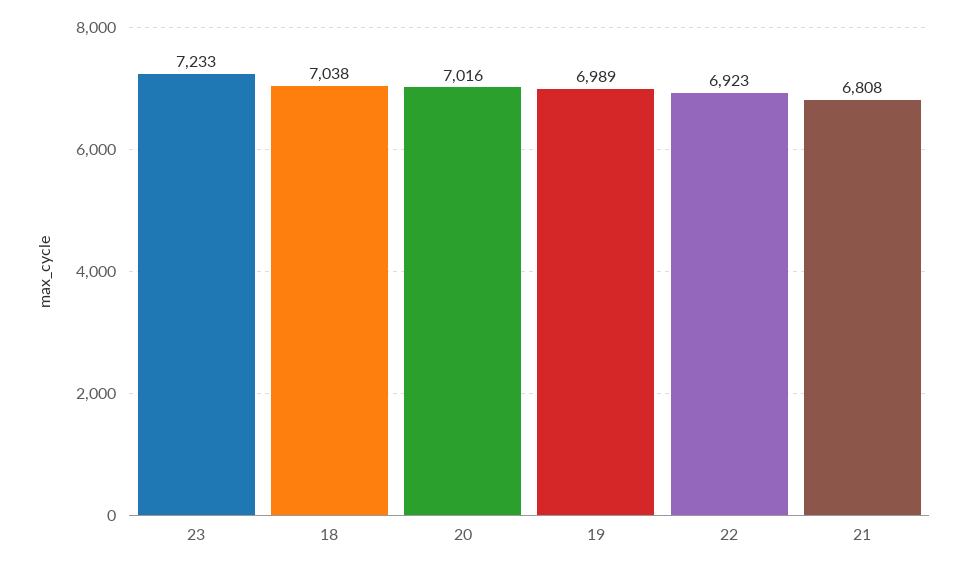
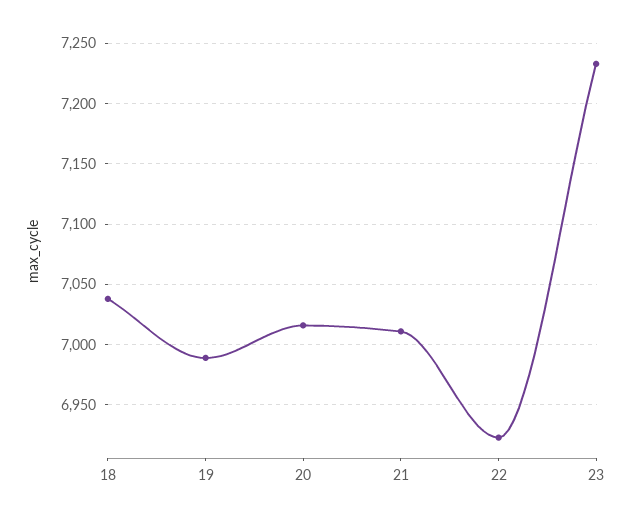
  {
    "23": 7233,
    "18": 7038,
    "20": 7016,
    "19": 6989,
    "22": 6923,
-   "21": 6808
+   "21": 7010
  }

